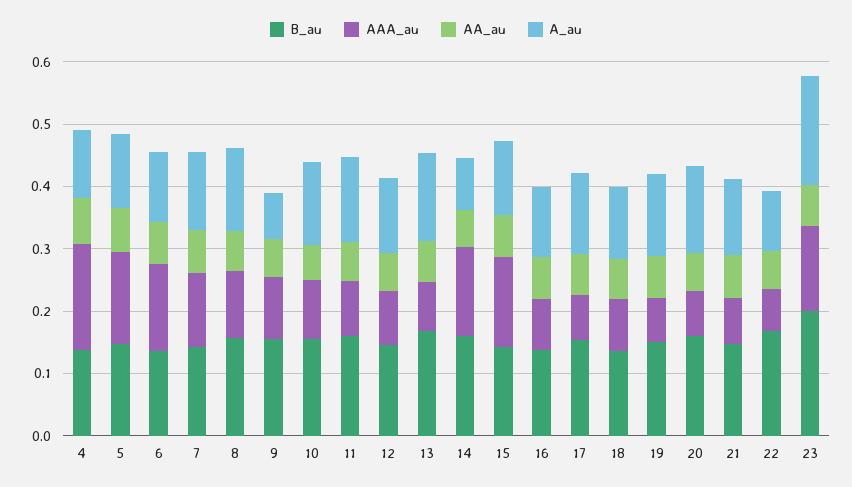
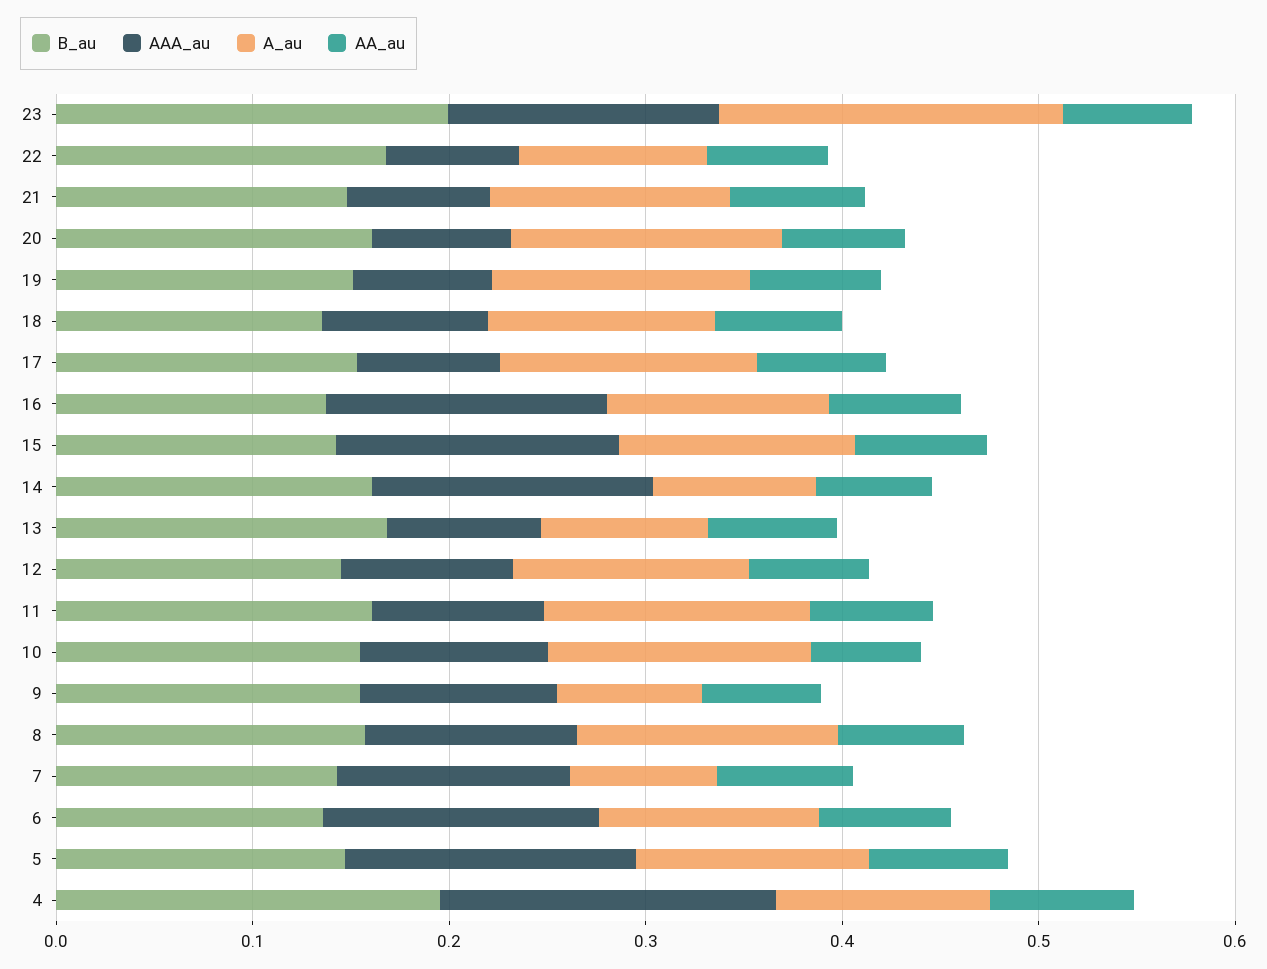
  {
    "B_au": {
-     "4": 0.14,
+     "4": 0.2,
      "5": 0.14,
      "6": 0.14,
      "7": 0.14,
      "8": 0.16,
      "9": 0.16,
      "10": 0.16,
      "11": 0.16,
      "12": 0.14,
      "13": 0.16,
      "14": 0.16,
      "15": 0.14,
      "16": 0.14,
      "17": 0.16,
      "18": 0.14,
      "19": 0.16,
      "20": 0.16,
      "21": 0.14,
      "22": 0.16,
      "23": 0.2
    },
    "AAA_au": {
      "4": 0.18,
      "5": 0.14,
      "6": 0.14,
      "7": 0.12,
      "8": 0.1,
      "9": 0.1,
      "10": 0.1,
      "11": 0.08,
      "12": 0.08,
      "13": 0.08,
      "14": 0.14,
      "15": 0.14,
-     "16": 0.08,
+     "16": 0.14,
      "17": 0.08,
      "18": 0.08,
      "19": 0.08,
      "20": 0.08,
      "21": 0.08,
      "22": 0.06,
      "23": 0.14
    },
    "AA_au": {
      "4": 0.08,
      "5": 0.08,
      "6": 0.06,
      "7": 0.06,
      "8": 0.06,
      "9": 0.06,
      "10": 0.06,
      "11": 0.06,
      "12": 0.06,
      "13": 0.06,
      "14": 0.06,
      "15": 0.06,
      "16": 0.06,
      "17": 0.06,
      "18": 0.06,
      "19": 0.06,
      "20": 0.06,
      "21": 0.06,
      "22": 0.06,
      "23": 0.06
    },
    "A_au": {
      "4": 0.1,
      "5": 0.12,
      "6": 0.12,
-     "7": 0.12,
+     "7": 0.08,
      "8": 0.14,
      "9": 0.08,
      "10": 0.14,
      "11": 0.14,
      "12": 0.12,
-     "13": 0.14,
+     "13": 0.08,
      "14": 0.08,
      "15": 0.12,
      "16": 0.12,
      "17": 0.14,
      "18": 0.12,
      "19": 0.14,
      "20": 0.14,
      "21": 0.12,
      "22": 0.1,
      "23": 0.18
    }
  }

